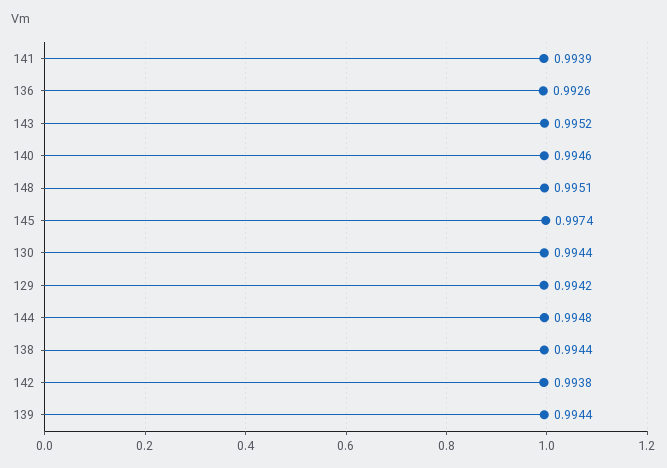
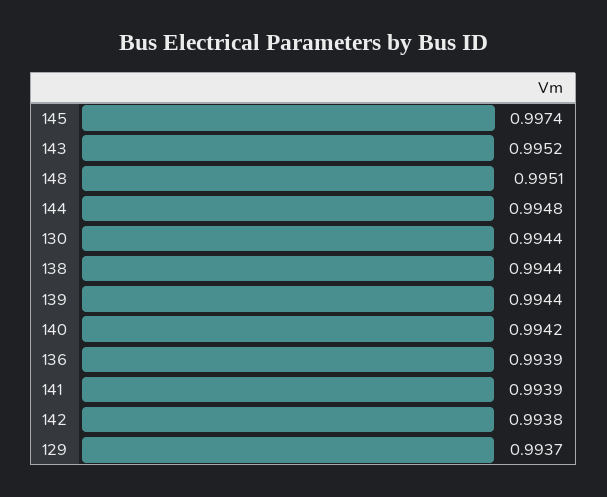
  {
    "141": 0.9939,
-   "136": 0.9926,
+   "136": 0.9939,
    "143": 0.9952,
-   "140": 0.9946,
+   "140": 0.9942,
    "148": 0.9951,
    "145": 0.9974,
    "130": 0.9944,
-   "129": 0.9942,
+   "129": 0.9937,
    "144": 0.9948,
    "138": 0.9944,
    "142": 0.9938,
    "139": 0.9944
  }

